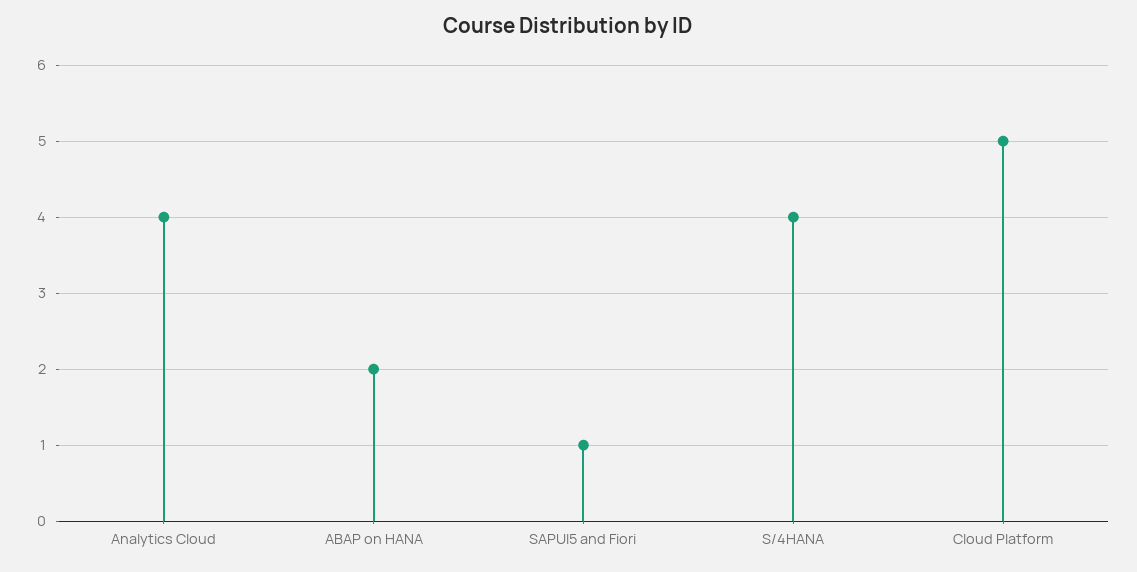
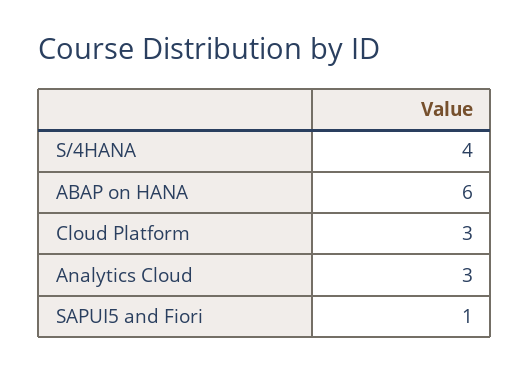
  {
-   "Analytics Cloud": 4,
+   "Analytics Cloud": 3,
-   "ABAP on HANA": 2,
+   "ABAP on HANA": 6,
    "SAPUI5 and Fiori": 1,
    "S/4HANA": 4,
-   "Cloud Platform": 5
+   "Cloud Platform": 3
  }

